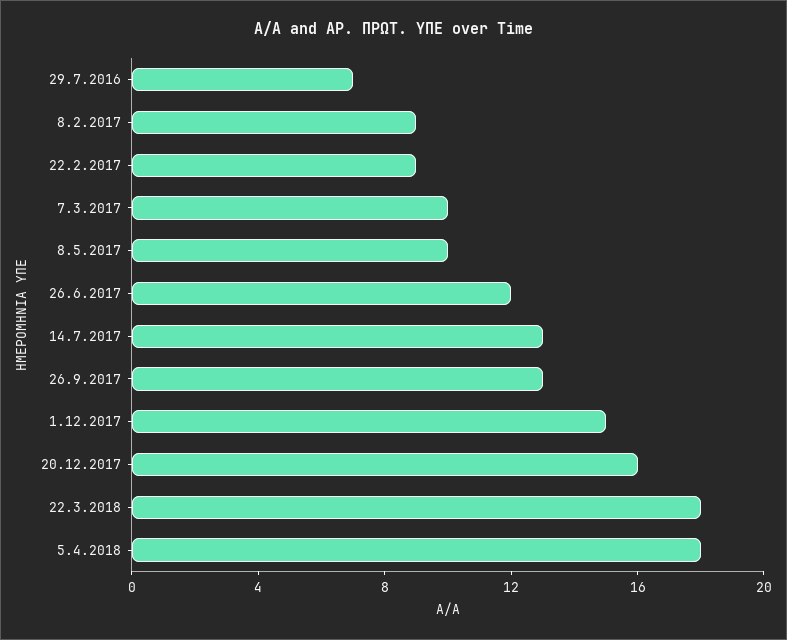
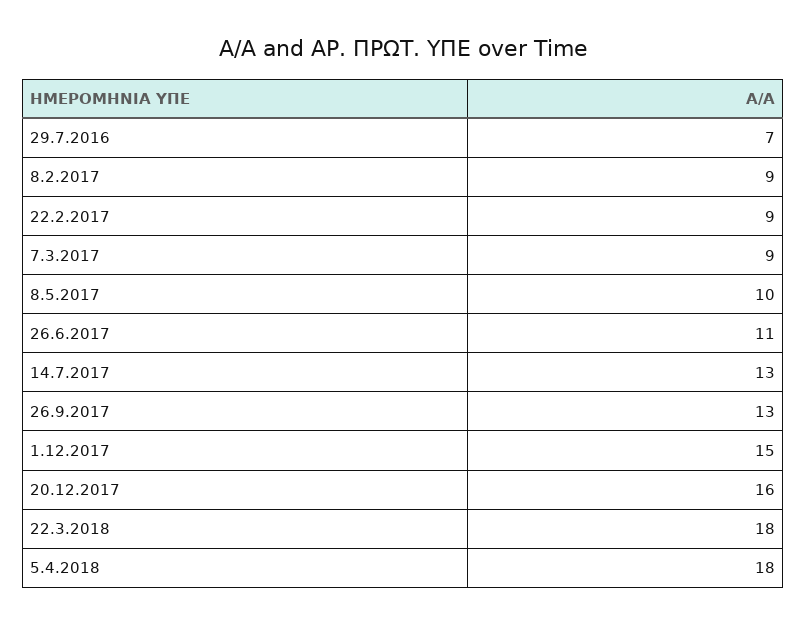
  {
    "29.7.2016": 7,
    "8.2.2017": 9,
    "22.2.2017": 9,
-   "7.3.2017": 10,
+   "7.3.2017": 9,
    "8.5.2017": 10,
-   "26.6.2017": 12,
+   "26.6.2017": 11,
    "14.7.2017": 13,
    "26.9.2017": 13,
    "1.12.2017": 15,
    "20.12.2017": 16,
    "22.3.2018": 18,
    "5.4.2018": 18
  }

